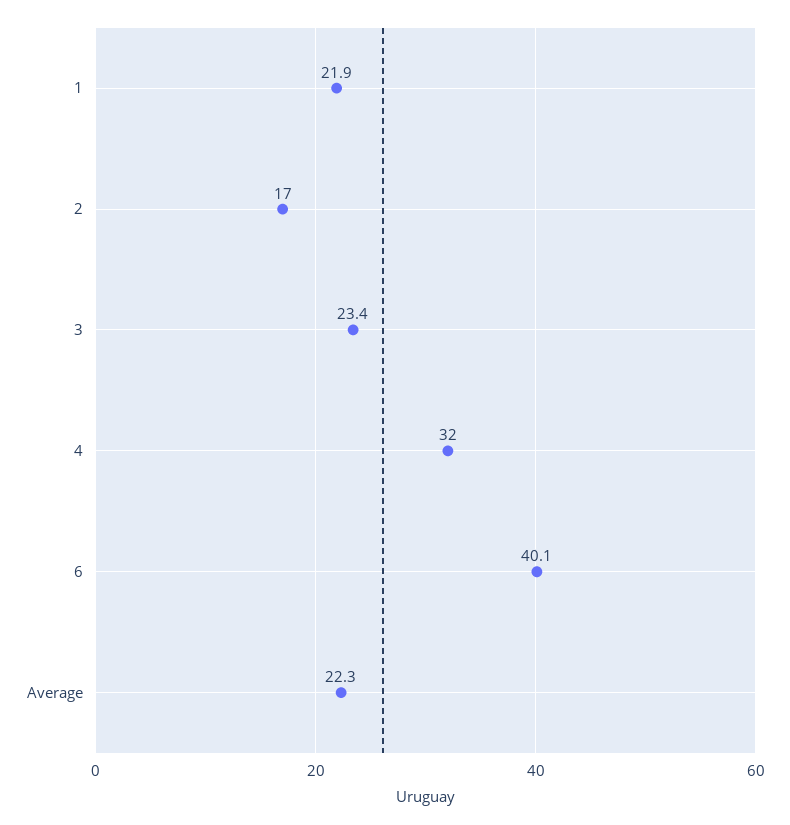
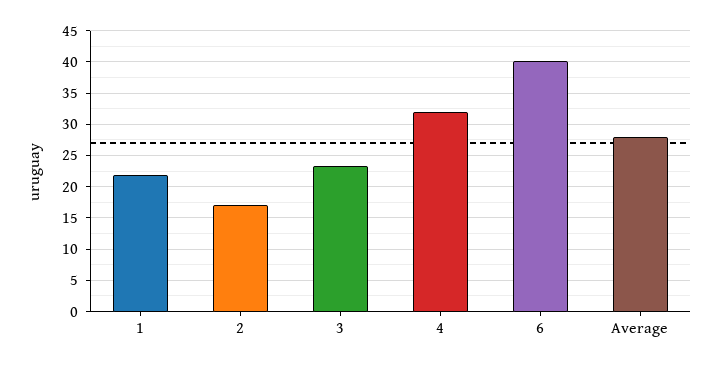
  {
    "1": 21.9,
    "2": 17,
    "3": 23.4,
    "4": 32,
    "6": 40.1,
-   "Average": 22.3
+   "Average": 28
  }

